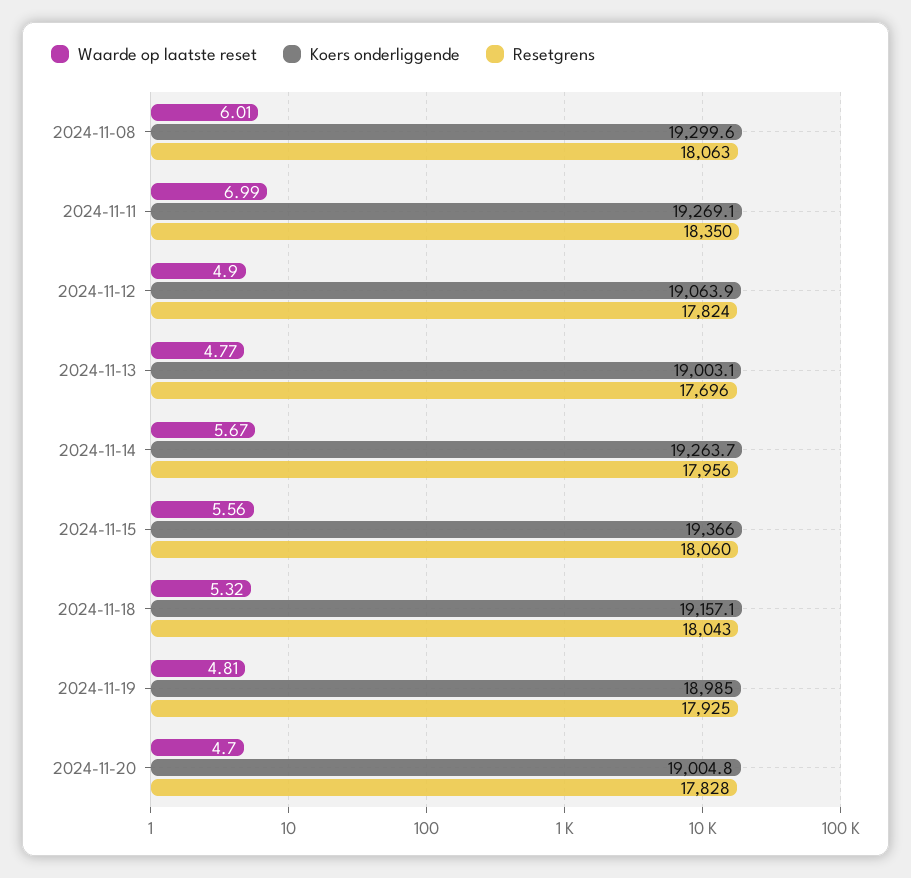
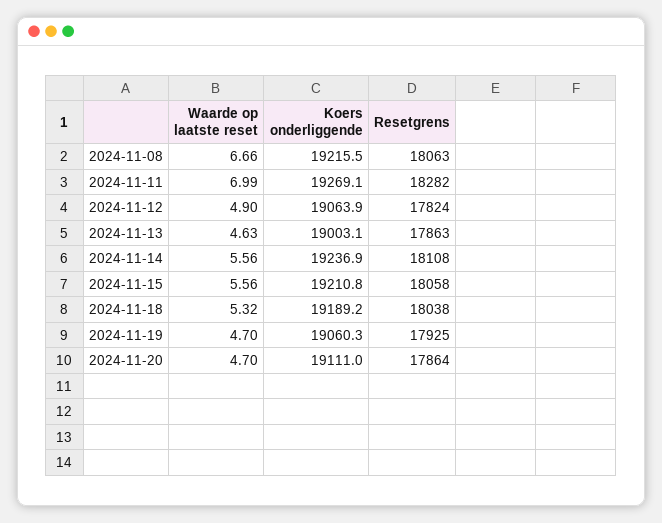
  {
    "Waarde op laatste reset": {
-     "2024-11-08": 6.01,
+     "2024-11-08": 6.66,
      "2024-11-11": 6.99,
      "2024-11-12": 4.9,
-     "2024-11-13": 4.77,
+     "2024-11-13": 4.63,
-     "2024-11-14": 5.67,
+     "2024-11-14": 5.56,
      "2024-11-15": 5.56,
      "2024-11-18": 5.32,
-     "2024-11-19": 4.81,
+     "2024-11-19": 4.7,
      "2024-11-20": 4.7
    },
    "Koers onderliggende": {
-     "2024-11-08": 19299.6,
+     "2024-11-08": 19215.5,
      "2024-11-11": 19269.1,
      "2024-11-12": 19063.9,
      "2024-11-13": 19003.1,
-     "2024-11-14": 19263.7,
+     "2024-11-14": 19236.9,
-     "2024-11-15": 19366,
+     "2024-11-15": 19210.8,
-     "2024-11-18": 19157.1,
+     "2024-11-18": 19189.2,
-     "2024-11-19": 18985,
+     "2024-11-19": 19060.3,
-     "2024-11-20": 19004.8
+     "2024-11-20": 19111
    },
    "Resetgrens": {
      "2024-11-08": 18063,
-     "2024-11-11": 18350,
+     "2024-11-11": 18282,
      "2024-11-12": 17824,
-     "2024-11-13": 17696,
+     "2024-11-13": 17863,
-     "2024-11-14": 17956,
+     "2024-11-14": 18108,
-     "2024-11-15": 18060,
+     "2024-11-15": 18058,
-     "2024-11-18": 18043,
+     "2024-11-18": 18038,
      "2024-11-19": 17925,
-     "2024-11-20": 17828
+     "2024-11-20": 17864
    }
  }

